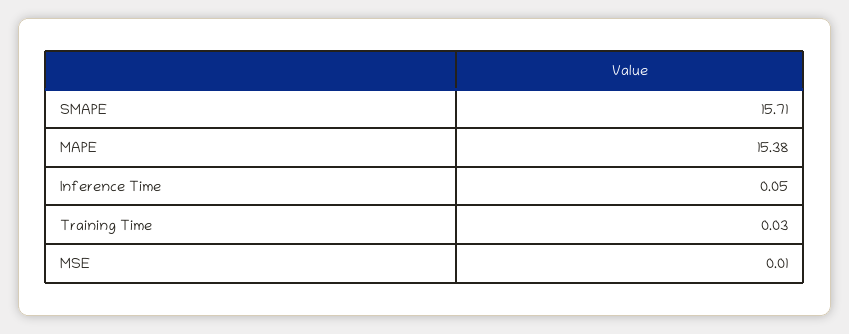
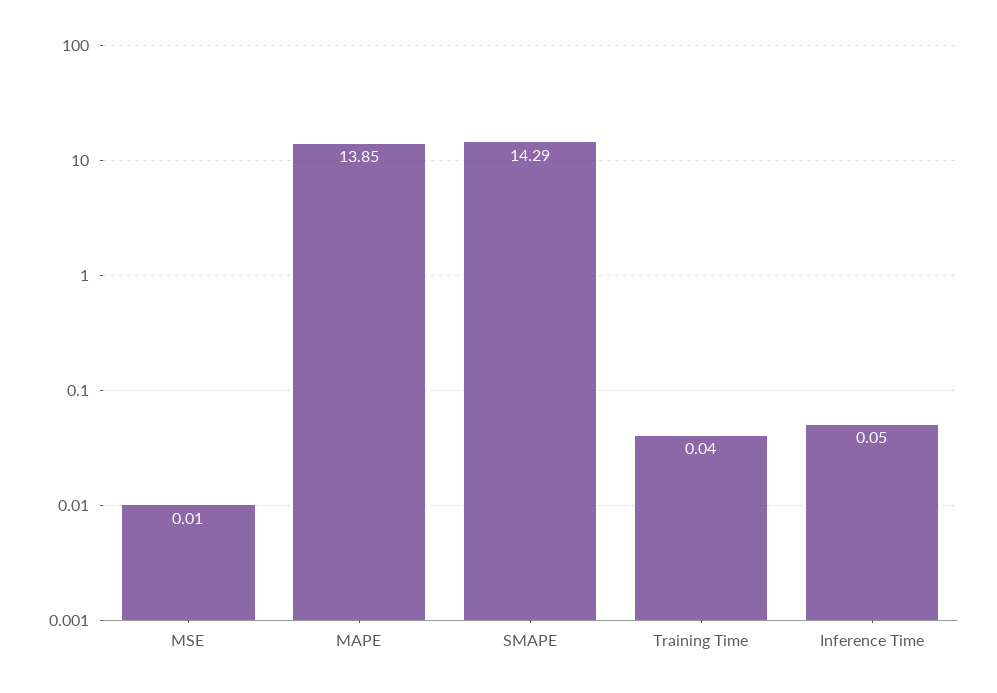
  {
-   "SMAPE": 15.71,
+   "SMAPE": 14.29,
-   "MAPE": 15.38,
+   "MAPE": 13.85,
    "Inference Time": 0.05,
-   "Training Time": 0.03,
+   "Training Time": 0.04,
    "MSE": 0.01
  }

